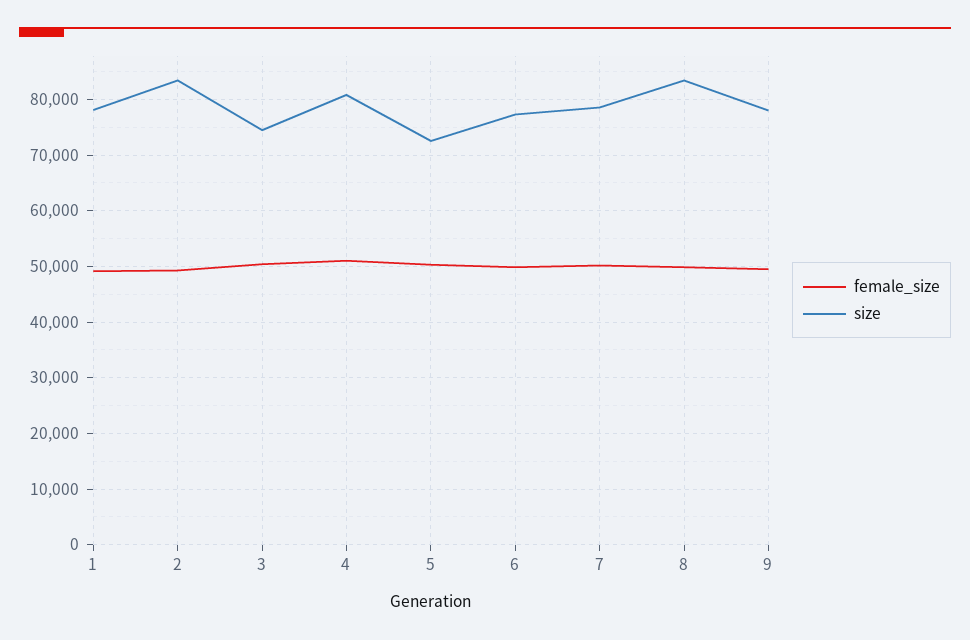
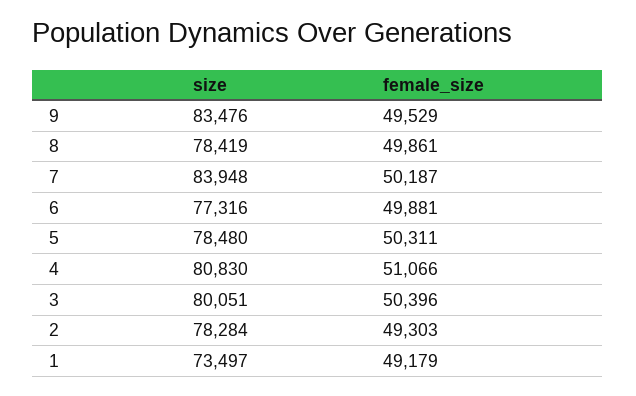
  {
    "female_size": {
      "1": 49179,
      "2": 49303,
      "3": 50396,
      "4": 51066,
      "5": 50311,
      "6": 49881,
      "7": 50187,
      "8": 49861,
      "9": 49529
    },
    "size": {
-     "1": 78000,
+     "1": 73497,
-     "2": 84000,
+     "2": 78284,
-     "3": 74000,
+     "3": 80051,
      "4": 80830,
-     "5": 72000,
+     "5": 78480,
      "6": 77316,
-     "7": 78000,
+     "7": 83948,
-     "8": 84000,
+     "8": 78419,
-     "9": 78000
+     "9": 83476
    }
  }

